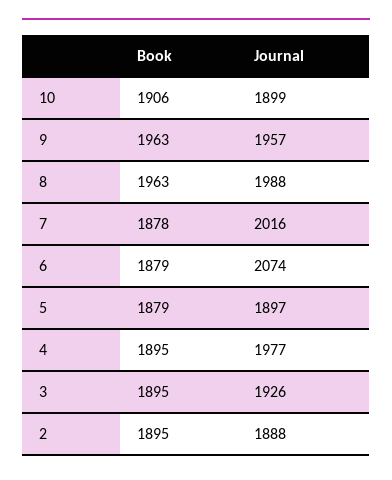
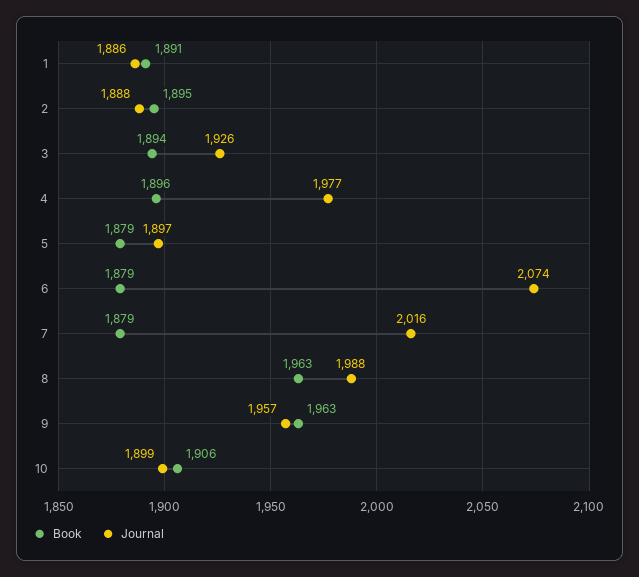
  {
    "Book": {
      "10": 1906,
      "9": 1963,
      "8": 1963,
-     "7": 1878,
+     "7": 1879,
      "6": 1879,
      "5": 1879,
-     "4": 1895,
+     "4": 1896,
-     "3": 1895,
+     "3": 1894,
-     "2": 1895
+     "2": 1895,
+     "1": 1891
    },
    "Journal": {
      "10": 1899,
      "9": 1957,
      "8": 1988,
      "7": 2016,
      "6": 2074,
      "5": 1897,
      "4": 1977,
      "3": 1926,
-     "2": 1888
+     "2": 1888,
+     "1": 1886
    }
  }

